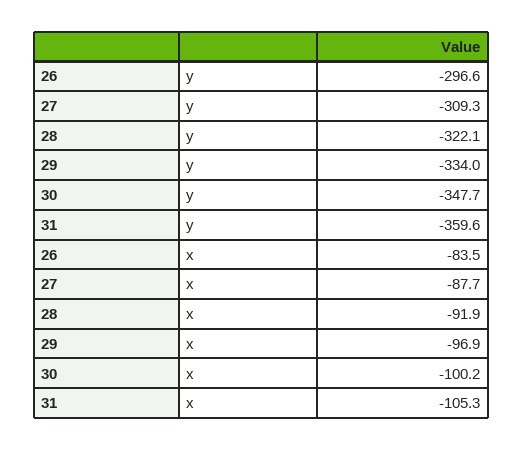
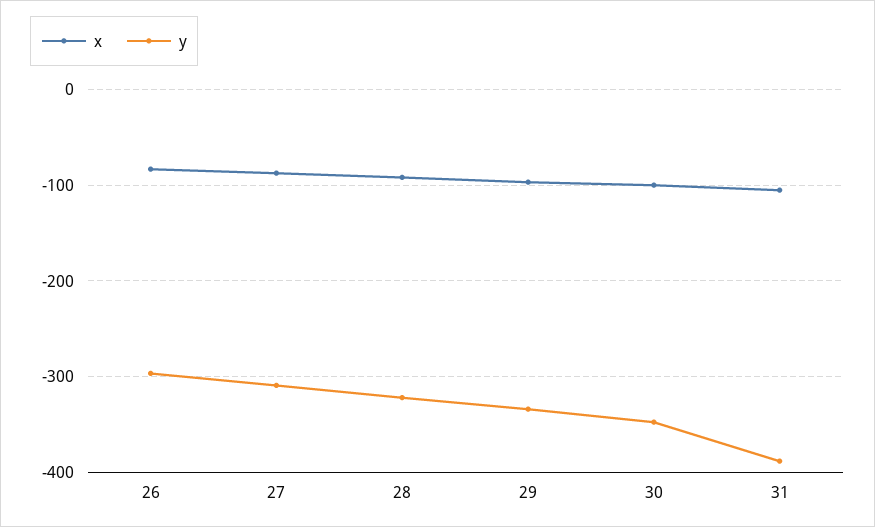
  {
    "y": {
      "26": -296.6,
      "27": -309.3,
      "28": -322.1,
      "29": -334,
      "30": -347.7,
-     "31": -359.6
+     "31": -390
    },
    "x": {
      "26": -83.5,
      "27": -87.7,
      "28": -91.9,
      "29": -96.9,
      "30": -100.2,
      "31": -105.3
    }
  }

